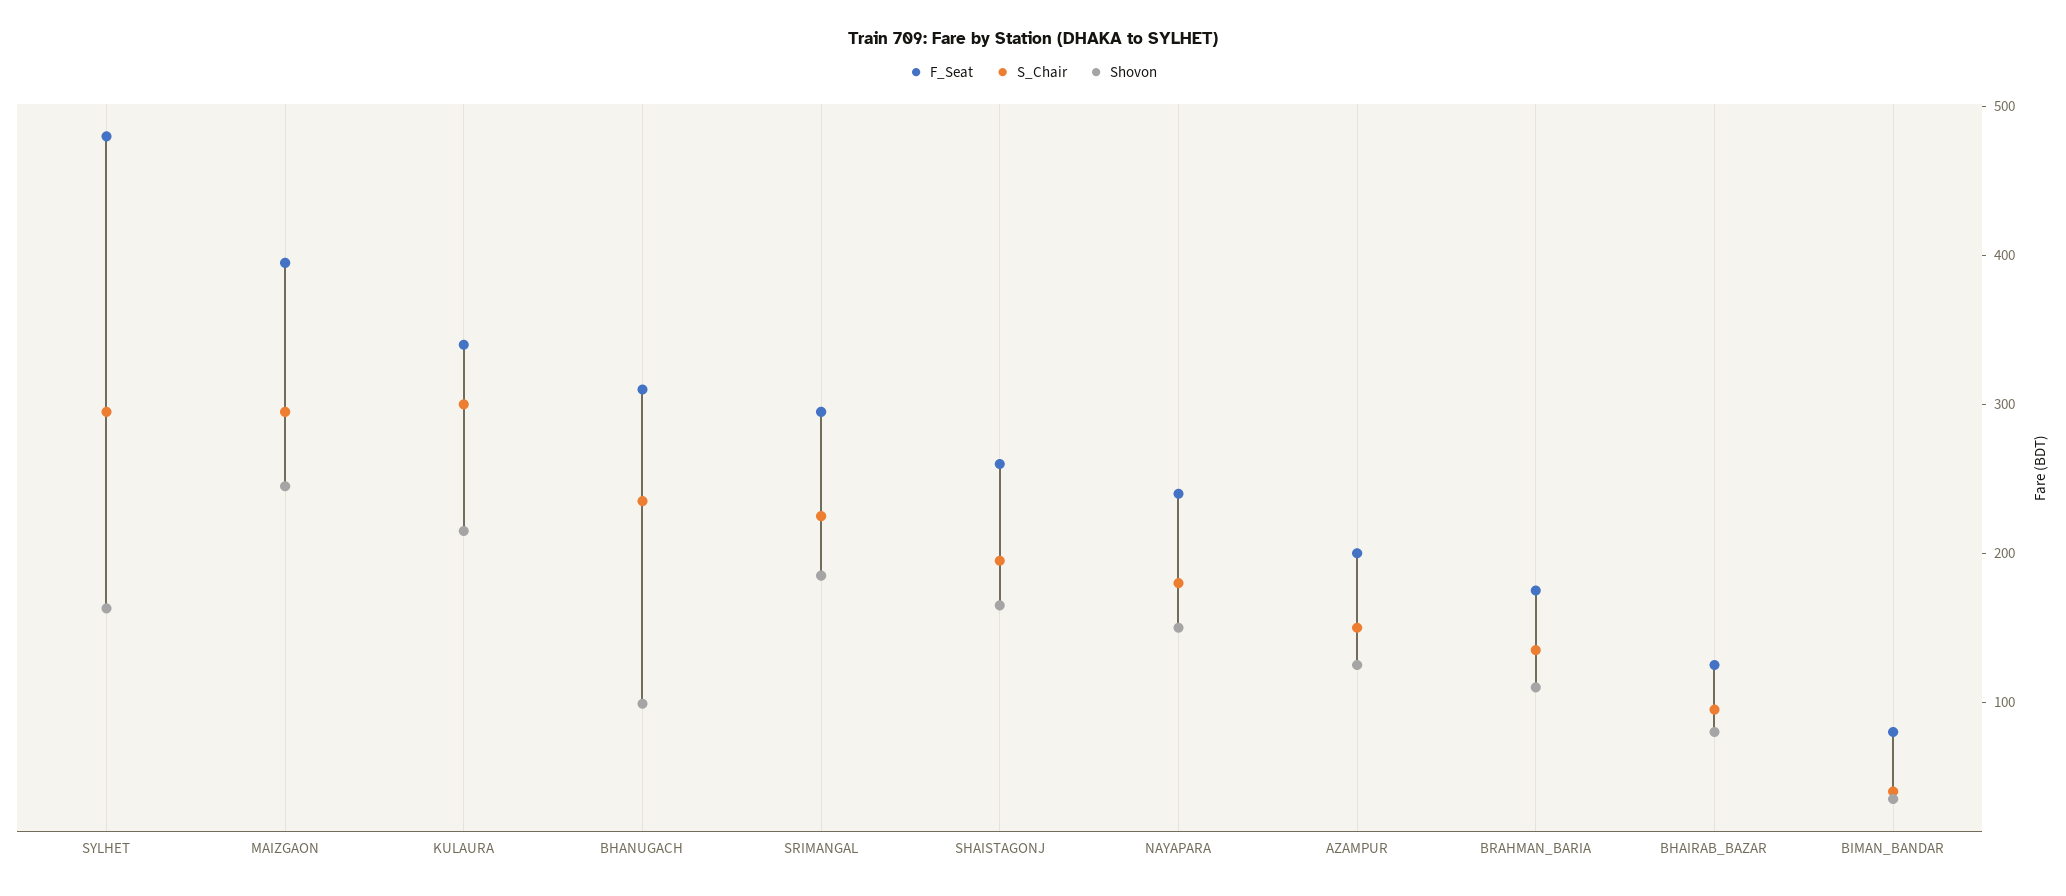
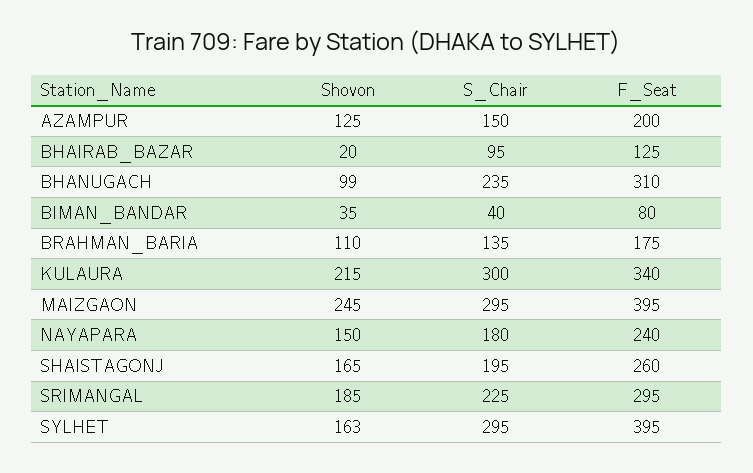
  {
    "F_Seat": {
-     "SYLHET": 480,
+     "SYLHET": 395,
      "MAIZGAON": 395,
      "KULAURA": 340,
      "BHANUGACH": 310,
      "SRIMANGAL": 295,
      "SHAISTAGONJ": 260,
      "NAYAPARA": 240,
      "AZAMPUR": 200,
      "BRAHMAN_BARIA": 175,
      "BHAIRAB_BAZAR": 125,
      "BIMAN_BANDAR": 80
    },
    "S_Chair": {
      "SYLHET": 295,
      "MAIZGAON": 295,
      "KULAURA": 300,
      "BHANUGACH": 235,
      "SRIMANGAL": 225,
      "SHAISTAGONJ": 195,
      "NAYAPARA": 180,
      "AZAMPUR": 150,
      "BRAHMAN_BARIA": 135,
      "BHAIRAB_BAZAR": 95,
      "BIMAN_BANDAR": 40
    },
    "Shovon": {
      "SYLHET": 163,
      "MAIZGAON": 245,
      "KULAURA": 215,
      "BHANUGACH": 99,
      "SRIMANGAL": 185,
      "SHAISTAGONJ": 165,
      "NAYAPARA": 150,
      "AZAMPUR": 125,
      "BRAHMAN_BARIA": 110,
-     "BHAIRAB_BAZAR": 80,
+     "BHAIRAB_BAZAR": 20,
      "BIMAN_BANDAR": 35
    }
  }

